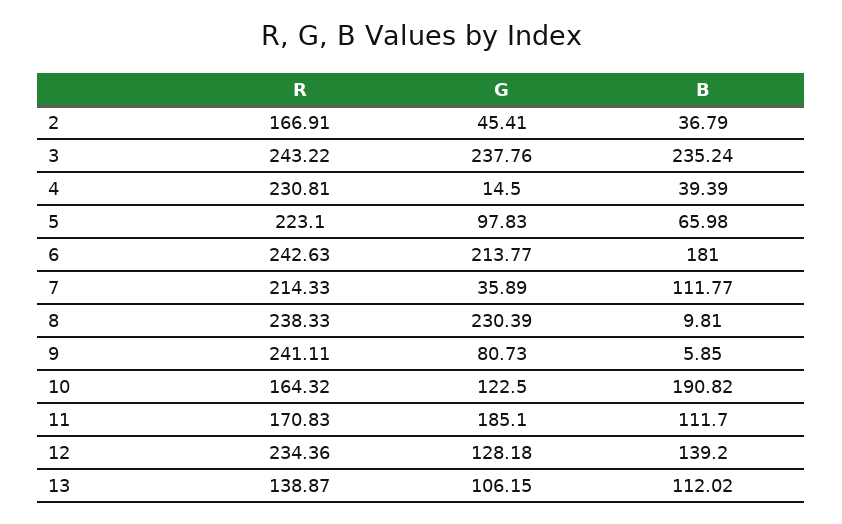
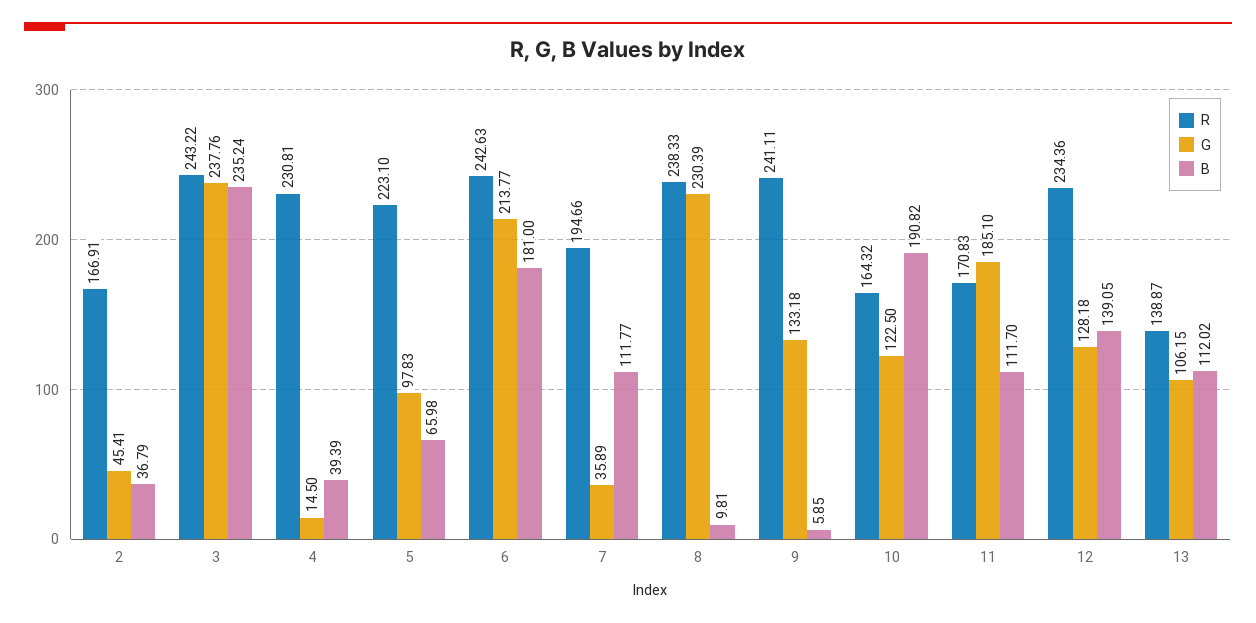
  {
    "R": {
      "2": 166.91,
      "3": 243.22,
      "4": 230.81,
      "5": 223.1,
      "6": 242.63,
-     "7": 214.33,
+     "7": 194.66,
      "8": 238.33,
      "9": 241.11,
      "10": 164.32,
      "11": 170.83,
      "12": 234.36,
      "13": 138.87
    },
    "G": {
      "2": 45.41,
      "3": 237.76,
      "4": 14.5,
      "5": 97.83,
      "6": 213.77,
      "7": 35.89,
      "8": 230.39,
-     "9": 80.73,
+     "9": 133.18,
      "10": 122.5,
      "11": 185.1,
      "12": 128.18,
      "13": 106.15
    },
    "B": {
      "2": 36.79,
      "3": 235.24,
      "4": 39.39,
      "5": 65.98,
      "6": 181,
      "7": 111.77,
      "8": 9.81,
      "9": 5.85,
      "10": 190.82,
      "11": 111.7,
-     "12": 139.2,
+     "12": 139.05,
      "13": 112.02
    }
  }

